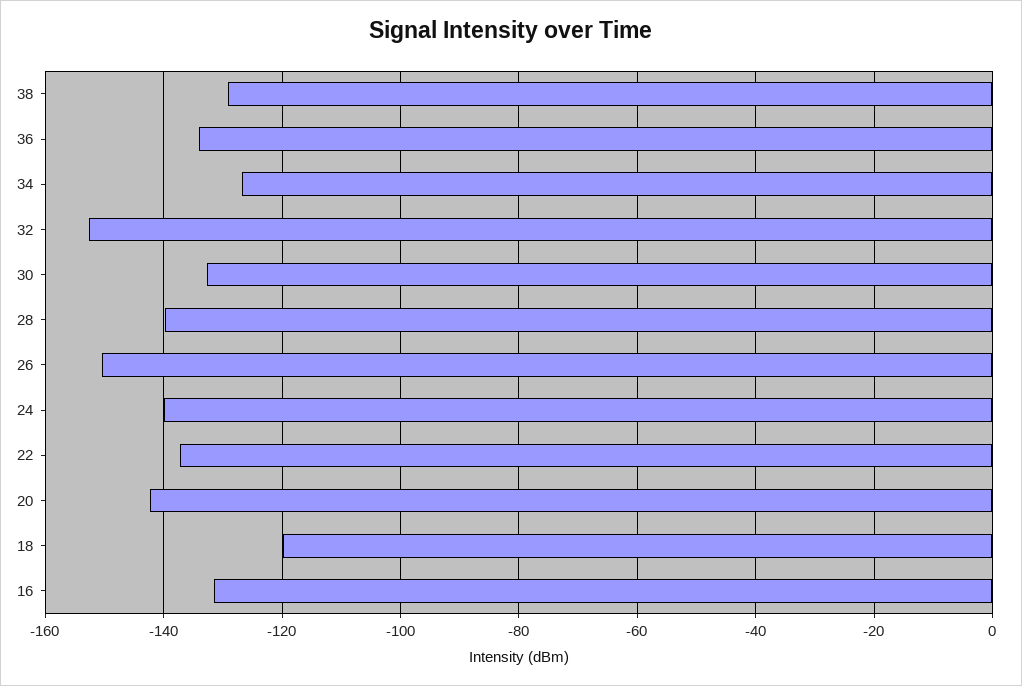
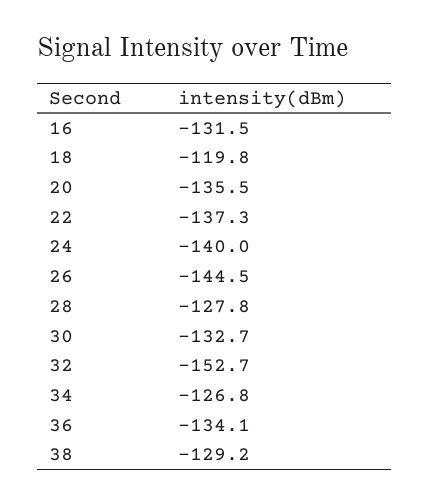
  {
    "38": -129.2,
    "36": -134.1,
    "34": -126.8,
    "32": -152.7,
    "30": -132.7,
-   "28": -140,
+   "28": -127.8,
-   "26": -150,
+   "26": -144.5,
    "24": -140,
    "22": -137.3,
-   "20": -142,
+   "20": -135.5,
    "18": -119.8,
    "16": -131.5
  }

